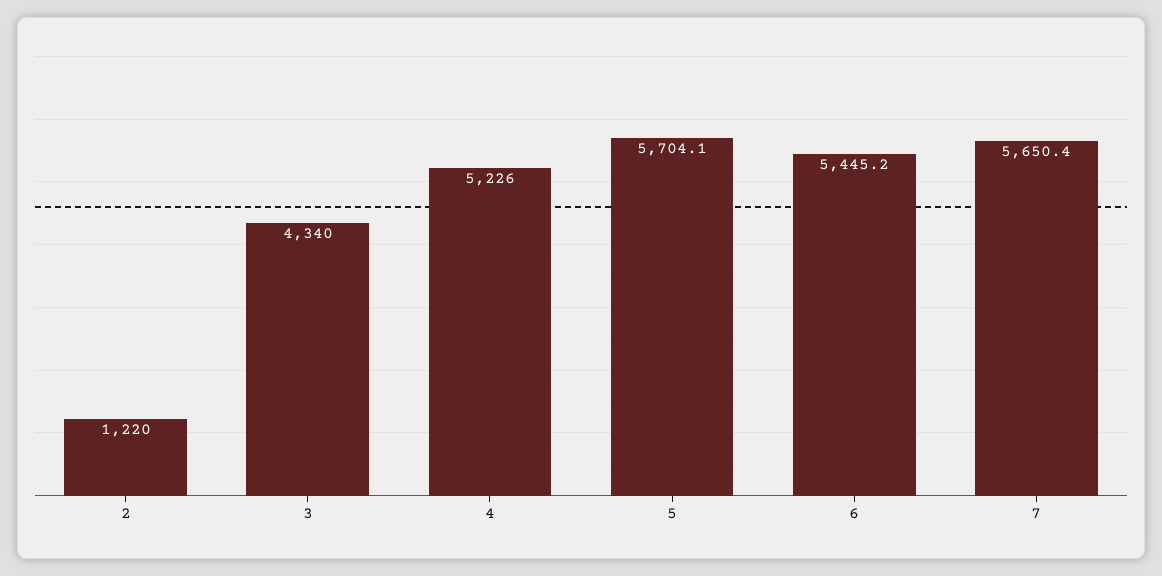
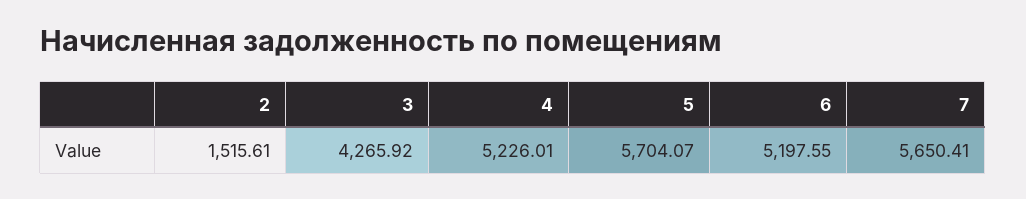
  {
-   "2": 1220,
+   "2": 1515.61,
-   "3": 4340,
+   "3": 4265.92,
    "4": 5226.01,
    "5": 5704.07,
-   "6": 5445.2,
+   "6": 5197.55,
    "7": 5650.41
  }

